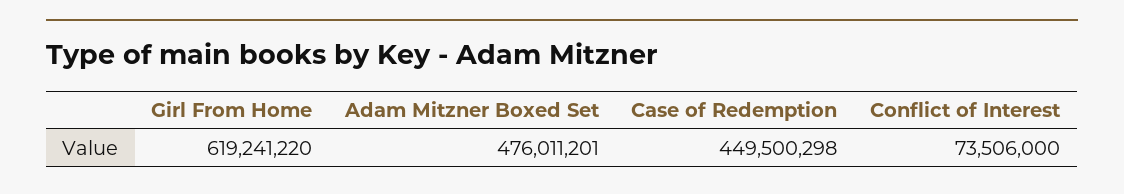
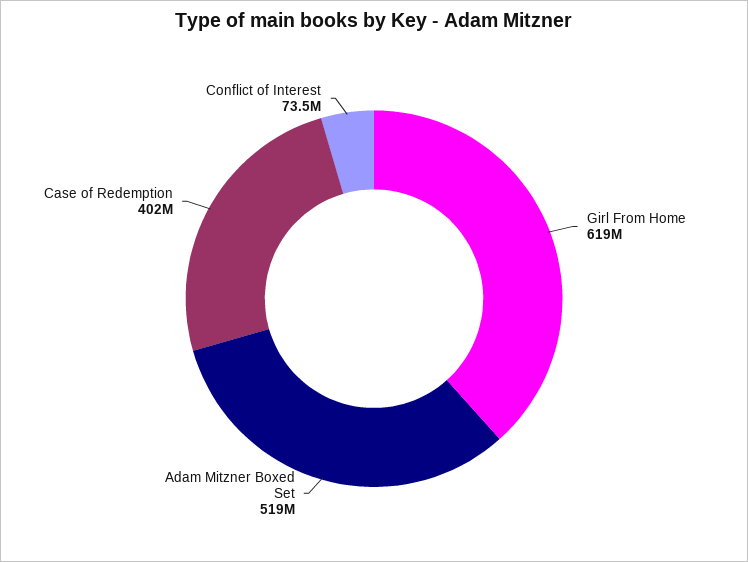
  {
    "Girl From Home": 619241220,
-   "Adam Mitzner Boxed Set": 476011201,
+   "Adam Mitzner Boxed Set": 519000000,
-   "Case of Redemption": 449500298,
+   "Case of Redemption": 402000000,
    "Conflict of Interest": 73506000
  }

